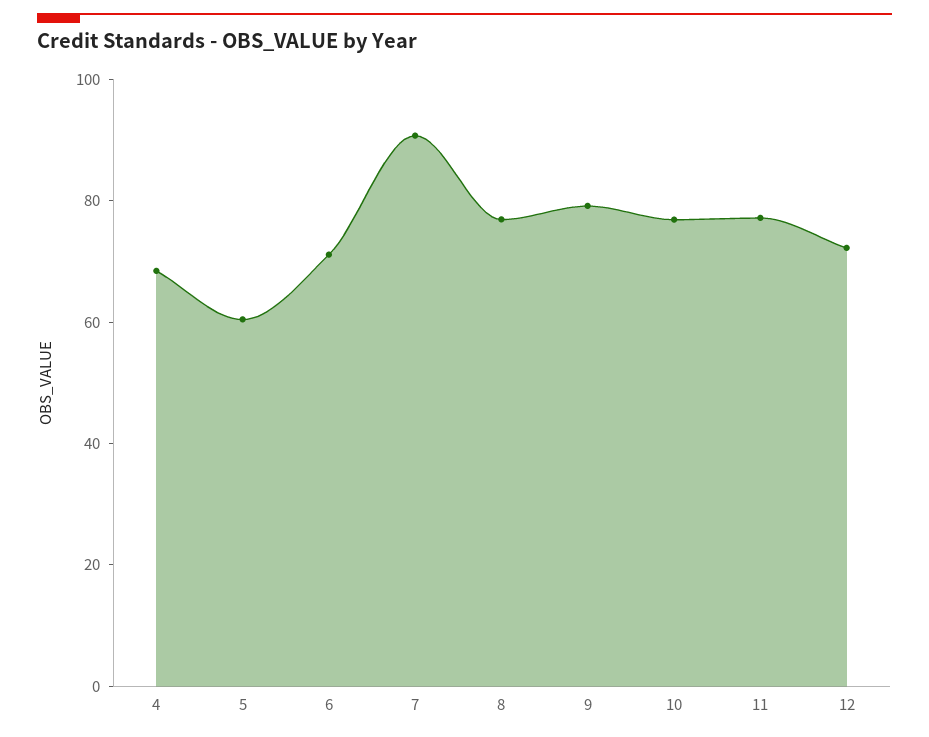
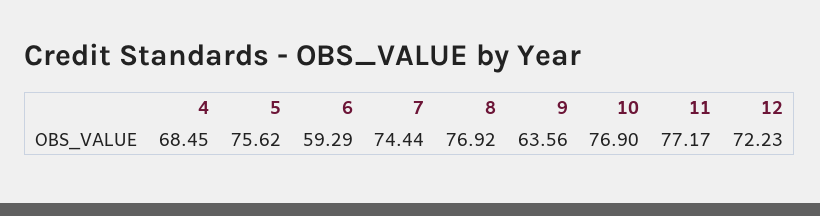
  {
    "4": 68.45,
-   "5": 60,
+   "5": 75.62,
-   "6": 70,
+   "6": 59.29,
-   "7": 90,
+   "7": 74.44,
    "8": 76.92,
-   "9": 80,
+   "9": 63.56,
    "10": 76.9,
    "11": 77.17,
    "12": 72.23
  }

